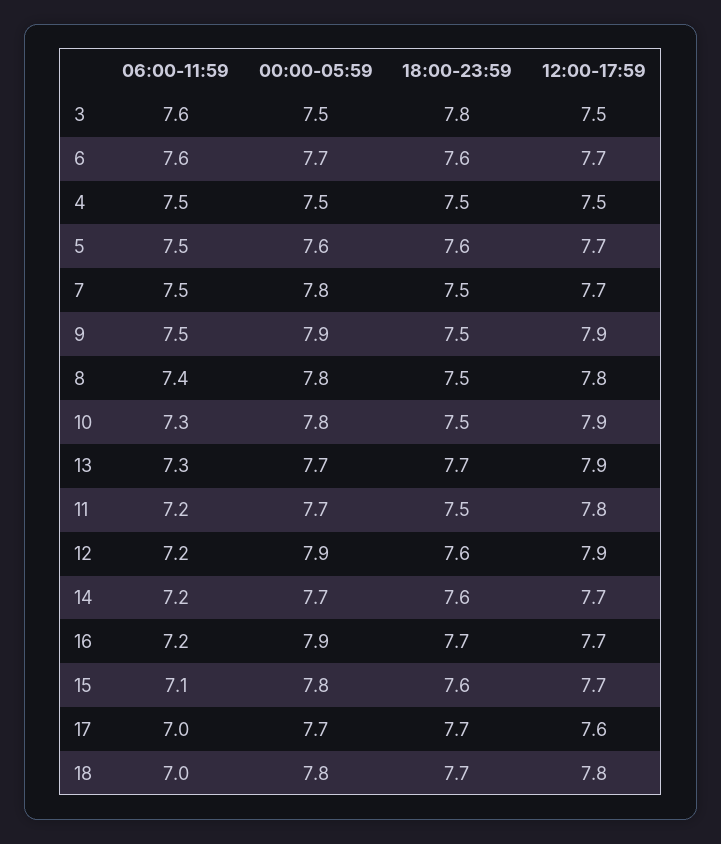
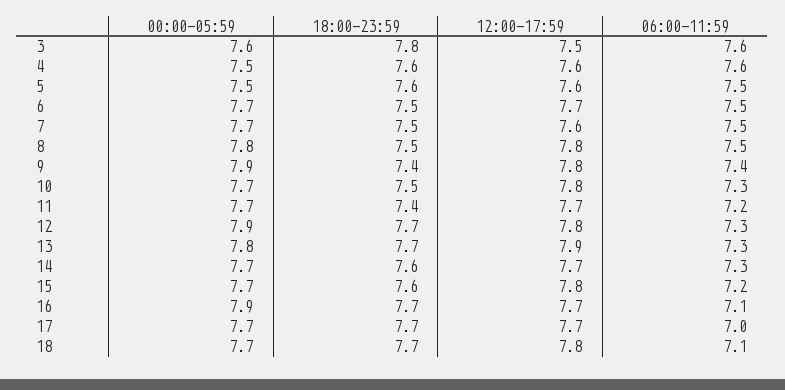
  {
    "06:00-11:59": {
      "3": 7.6,
-     "6": 7.6,
+     "6": 7.5,
-     "4": 7.5,
+     "4": 7.6,
      "5": 7.5,
      "7": 7.5,
-     "9": 7.5,
+     "9": 7.4,
-     "8": 7.4,
+     "8": 7.5,
      "10": 7.3,
      "13": 7.3,
      "11": 7.2,
-     "12": 7.2,
+     "12": 7.3,
-     "14": 7.2,
+     "14": 7.3,
-     "16": 7.2,
+     "16": 7.1,
-     "15": 7.1,
+     "15": 7.2,
      "17": 7,
-     "18": 7
+     "18": 7.1
    },
    "00:00-05:59": {
-     "3": 7.5,
+     "3": 7.6,
      "6": 7.7,
      "4": 7.5,
-     "5": 7.6,
+     "5": 7.5,
-     "7": 7.8,
+     "7": 7.7,
      "9": 7.9,
      "8": 7.8,
-     "10": 7.8,
+     "10": 7.7,
-     "13": 7.7,
+     "13": 7.8,
      "11": 7.7,
      "12": 7.9,
      "14": 7.7,
      "16": 7.9,
-     "15": 7.8,
+     "15": 7.7,
      "17": 7.7,
-     "18": 7.8
+     "18": 7.7
    },
    "18:00-23:59": {
      "3": 7.8,
-     "6": 7.6,
+     "6": 7.5,
-     "4": 7.5,
+     "4": 7.6,
      "5": 7.6,
      "7": 7.5,
-     "9": 7.5,
+     "9": 7.4,
      "8": 7.5,
      "10": 7.5,
      "13": 7.7,
-     "11": 7.5,
+     "11": 7.4,
-     "12": 7.6,
+     "12": 7.7,
      "14": 7.6,
      "16": 7.7,
      "15": 7.6,
      "17": 7.7,
      "18": 7.7
    },
    "12:00-17:59": {
      "3": 7.5,
      "6": 7.7,
-     "4": 7.5,
+     "4": 7.6,
-     "5": 7.7,
+     "5": 7.6,
-     "7": 7.7,
+     "7": 7.6,
-     "9": 7.9,
+     "9": 7.8,
      "8": 7.8,
-     "10": 7.9,
+     "10": 7.8,
      "13": 7.9,
-     "11": 7.8,
+     "11": 7.7,
-     "12": 7.9,
+     "12": 7.8,
      "14": 7.7,
      "16": 7.7,
-     "15": 7.7,
+     "15": 7.8,
-     "17": 7.6,
+     "17": 7.7,
      "18": 7.8
    }
  }

